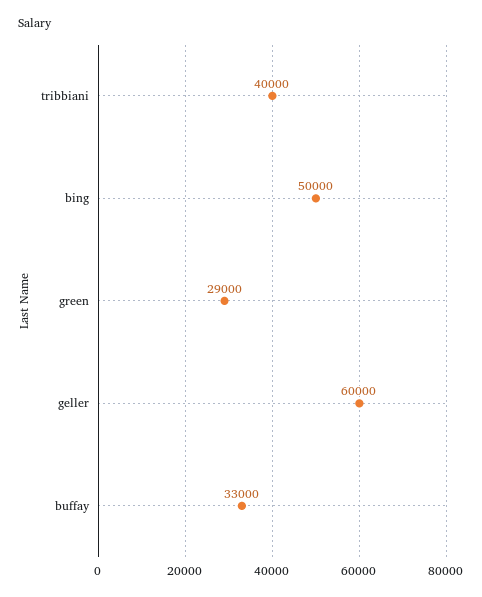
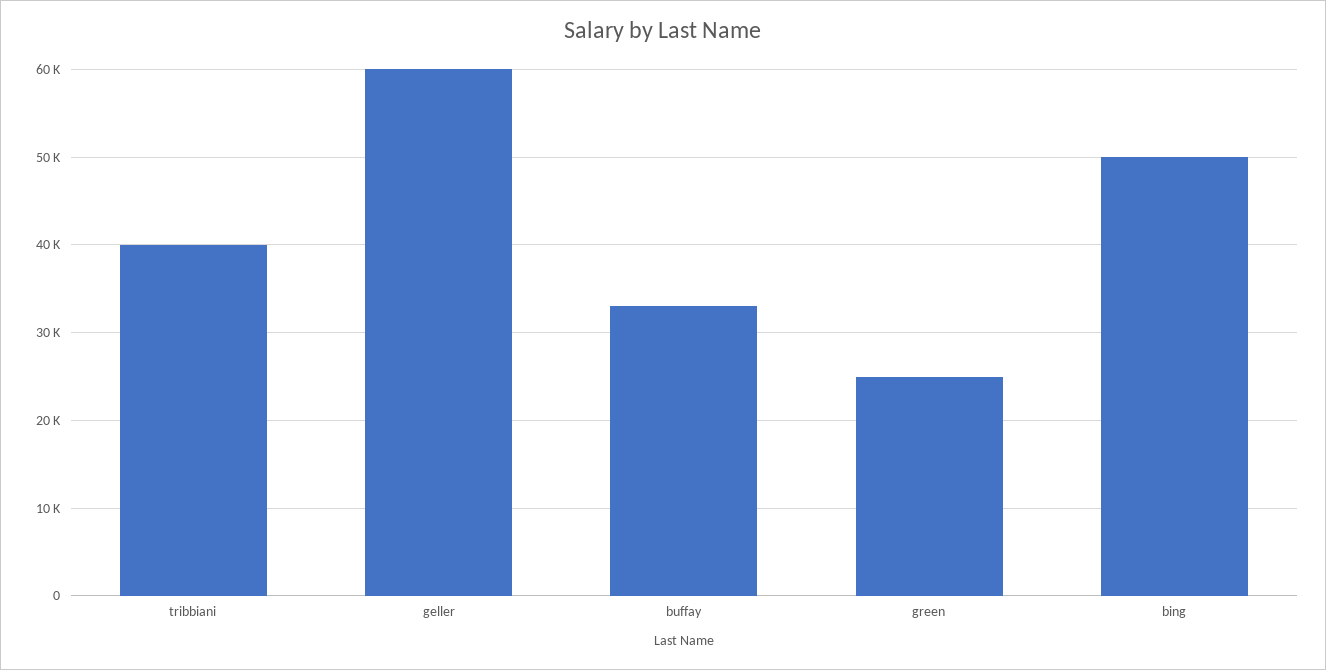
  {
    "tribbiani": 40000,
    "bing": 50000,
-   "green": 29000,
+   "green": 25000,
    "geller": 60000,
    "buffay": 33000
  }

